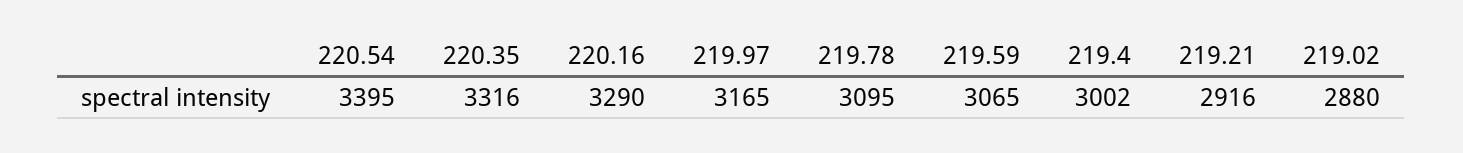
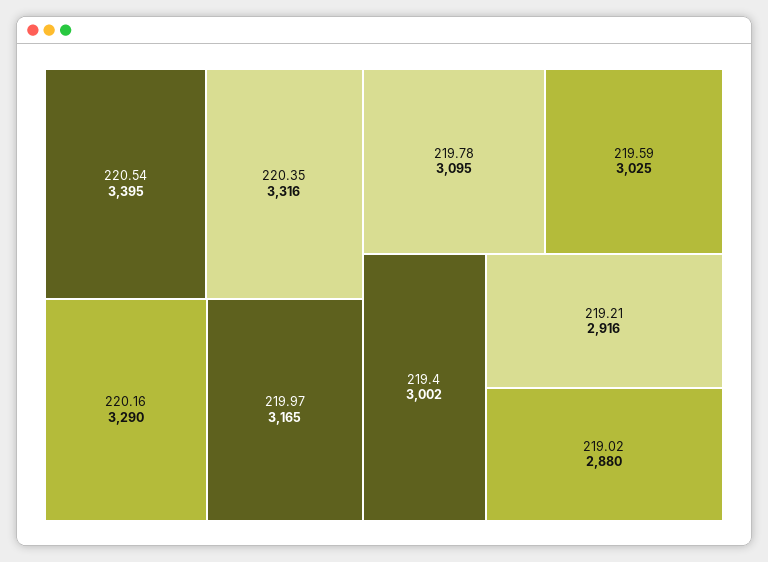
  {
    "220.54": 3395,
    "220.35": 3316,
    "220.16": 3290,
    "219.97": 3165,
    "219.78": 3095,
-   "219.59": 3065,
+   "219.59": 3025,
    "219.4": 3002,
    "219.21": 2916,
    "219.02": 2880
  }

